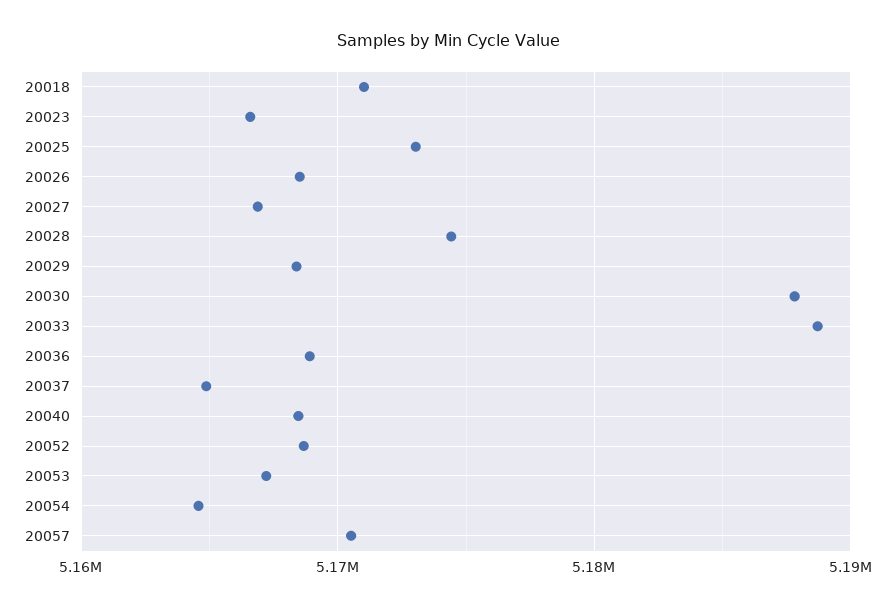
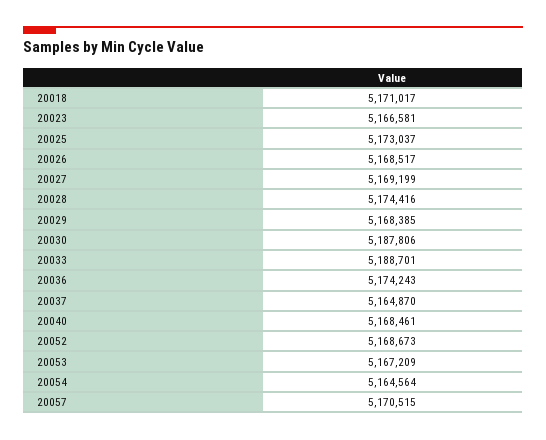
  {
    "20018": 5171017,
    "20023": 5166581,
    "20025": 5173037,
    "20026": 5168517,
-   "20027": 5167000,
+   "20027": 5169199,
    "20028": 5174416,
    "20029": 5168385,
    "20030": 5187806,
    "20033": 5188701,
-   "20036": 5169000,
+   "20036": 5174243,
    "20037": 5164870,
    "20040": 5168461,
    "20052": 5168673,
    "20053": 5167209,
    "20054": 5164564,
    "20057": 5170515
  }

